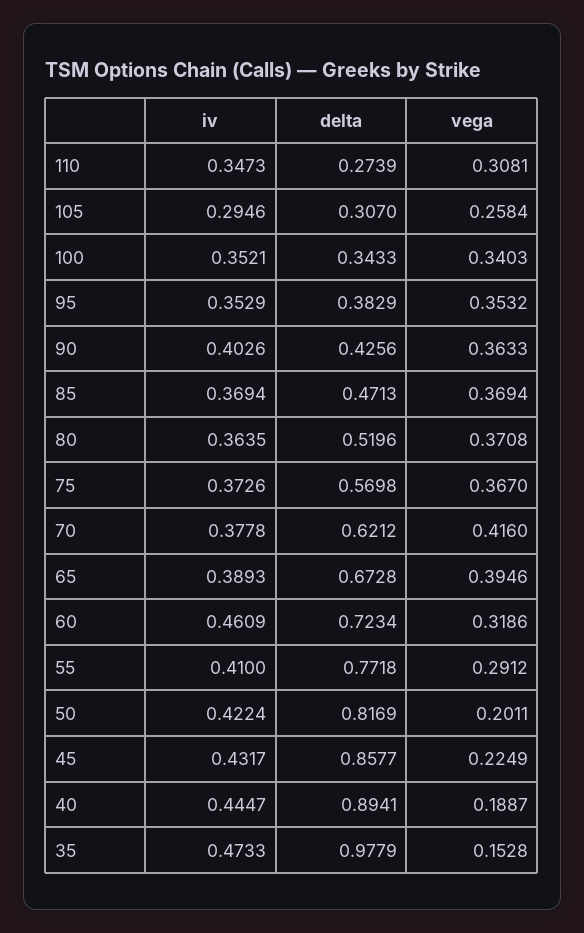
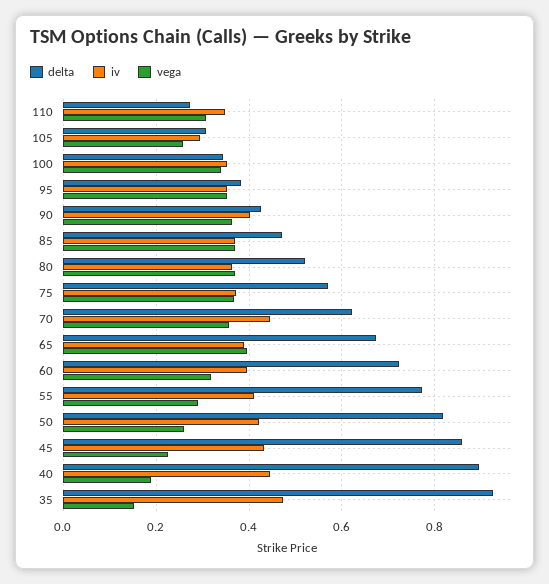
  {
    "iv": {
      "110": 0.3473,
      "105": 0.2946,
      "100": 0.3521,
      "95": 0.3529,
      "90": 0.4026,
      "85": 0.3694,
      "80": 0.3635,
      "75": 0.3726,
-     "70": 0.3778,
+     "70": 0.44,
      "65": 0.3893,
-     "60": 0.4609,
+     "60": 0.4,
      "55": 0.41,
      "50": 0.4224,
      "45": 0.4317,
      "40": 0.4447,
      "35": 0.4733
    },
    "delta": {
      "110": 0.2739,
      "105": 0.307,
      "100": 0.3433,
      "95": 0.3829,
      "90": 0.4256,
      "85": 0.4713,
      "80": 0.5196,
      "75": 0.5698,
      "70": 0.6212,
      "65": 0.6728,
      "60": 0.7234,
      "55": 0.7718,
      "50": 0.8169,
      "45": 0.8577,
      "40": 0.8941,
-     "35": 0.9779
+     "35": 0.92
    },
    "vega": {
      "110": 0.3081,
      "105": 0.2584,
      "100": 0.3403,
      "95": 0.3532,
      "90": 0.3633,
      "85": 0.3694,
      "80": 0.3708,
      "75": 0.367,
-     "70": 0.416,
+     "70": 0.36,
      "65": 0.3946,
      "60": 0.3186,
      "55": 0.2912,
-     "50": 0.2011,
+     "50": 0.26,
      "45": 0.2249,
      "40": 0.1887,
      "35": 0.1528
    }
  }

